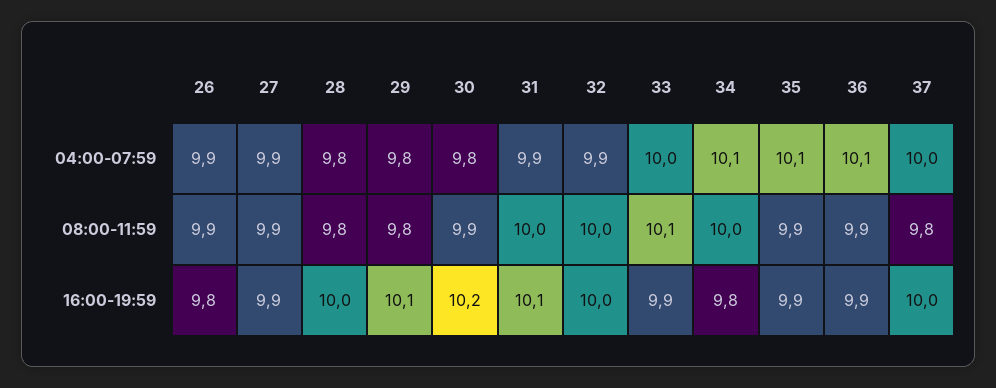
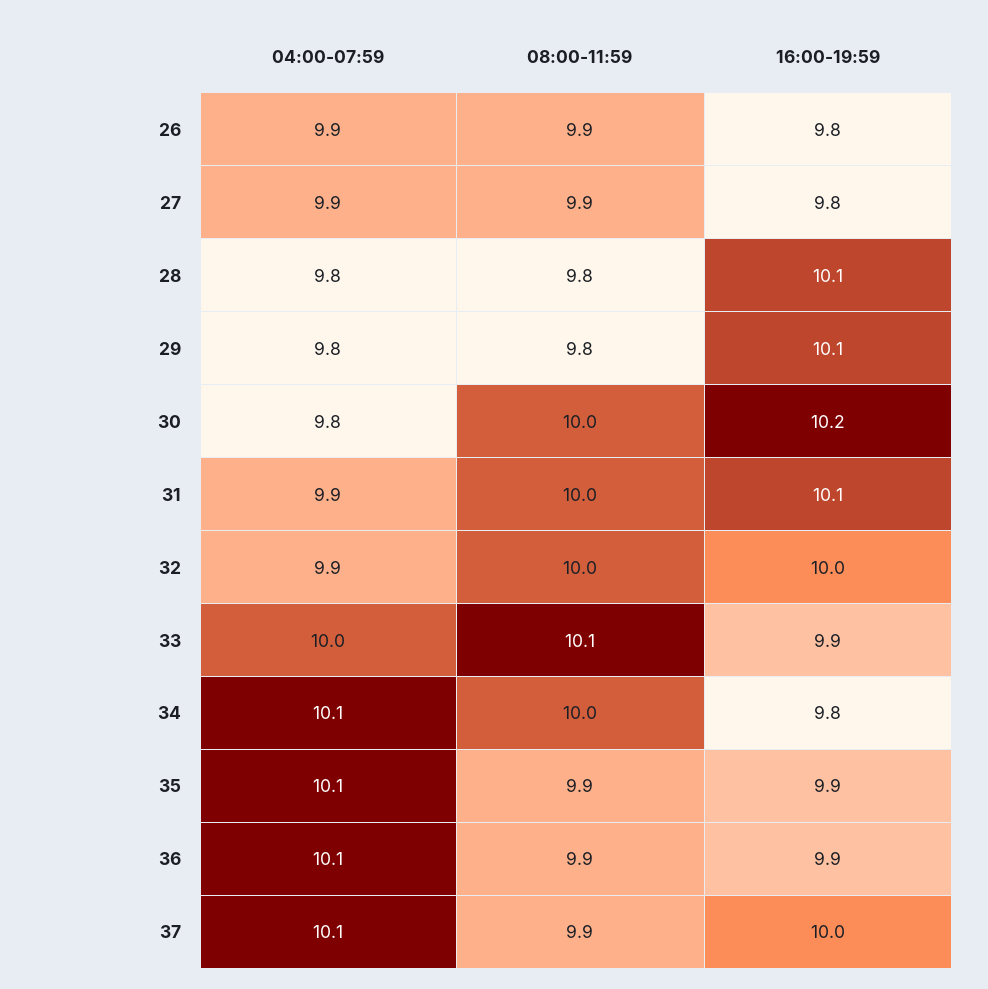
  {
    "26": {
      "04:00-07:59": 9.9,
      "08:00-11:59": 9.9,
      "16:00-19:59": 9.8
    },
    "27": {
      "04:00-07:59": 9.9,
      "08:00-11:59": 9.9,
-     "16:00-19:59": 9.9
+     "16:00-19:59": 9.8
    },
    "28": {
      "04:00-07:59": 9.8,
      "08:00-11:59": 9.8,
-     "16:00-19:59": 10
+     "16:00-19:59": 10.1
    },
    "29": {
      "04:00-07:59": 9.8,
      "08:00-11:59": 9.8,
      "16:00-19:59": 10.1
    },
    "30": {
      "04:00-07:59": 9.8,
-     "08:00-11:59": 9.9,
+     "08:00-11:59": 10,
      "16:00-19:59": 10.2
    },
    "31": {
      "04:00-07:59": 9.9,
      "08:00-11:59": 10,
      "16:00-19:59": 10.1
    },
    "32": {
      "04:00-07:59": 9.9,
      "08:00-11:59": 10,
      "16:00-19:59": 10
    },
    "33": {
      "04:00-07:59": 10,
      "08:00-11:59": 10.1,
      "16:00-19:59": 9.9
    },
    "34": {
      "04:00-07:59": 10.1,
      "08:00-11:59": 10,
      "16:00-19:59": 9.8
    },
    "35": {
      "04:00-07:59": 10.1,
      "08:00-11:59": 9.9,
      "16:00-19:59": 9.9
    },
    "36": {
      "04:00-07:59": 10.1,
      "08:00-11:59": 9.9,
      "16:00-19:59": 9.9
    },
    "37": {
-     "04:00-07:59": 10,
+     "04:00-07:59": 10.1,
-     "08:00-11:59": 9.8,
+     "08:00-11:59": 9.9,
      "16:00-19:59": 10
    }
  }

